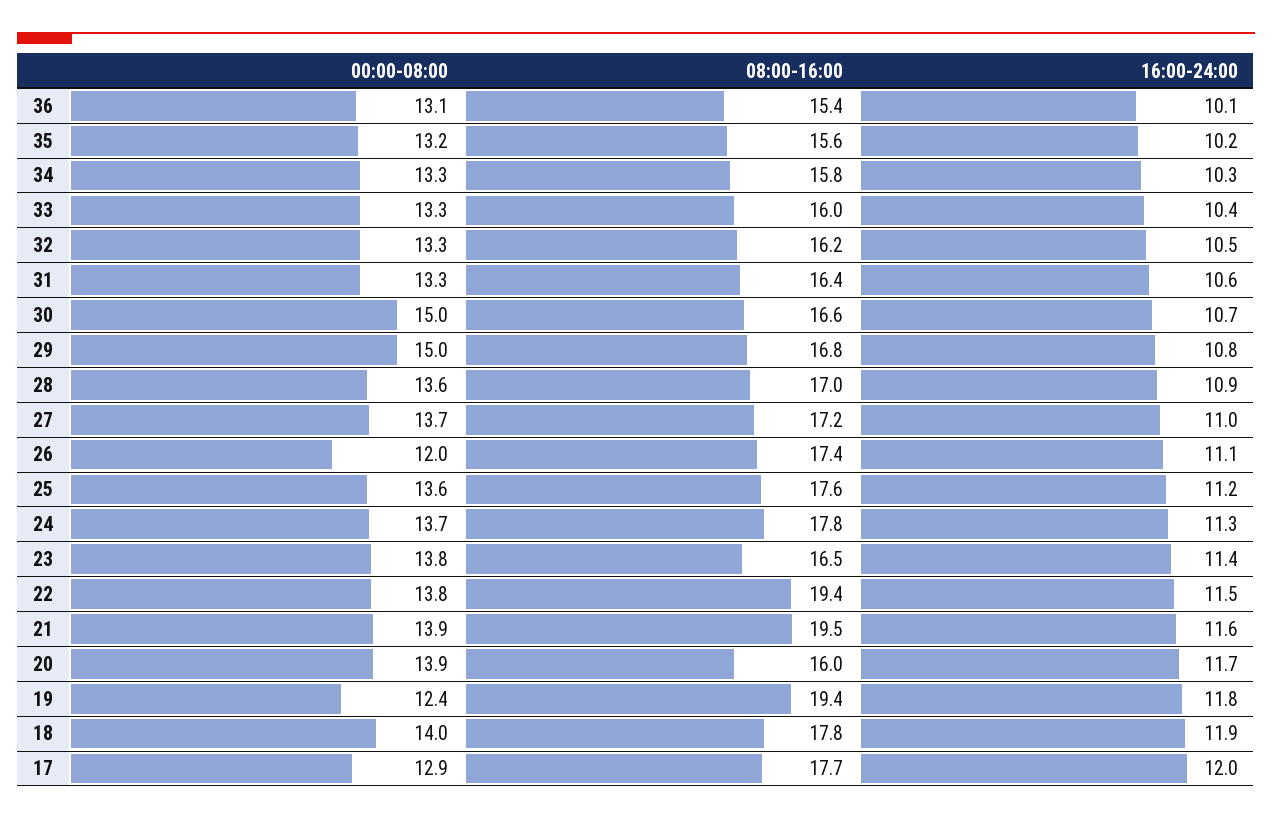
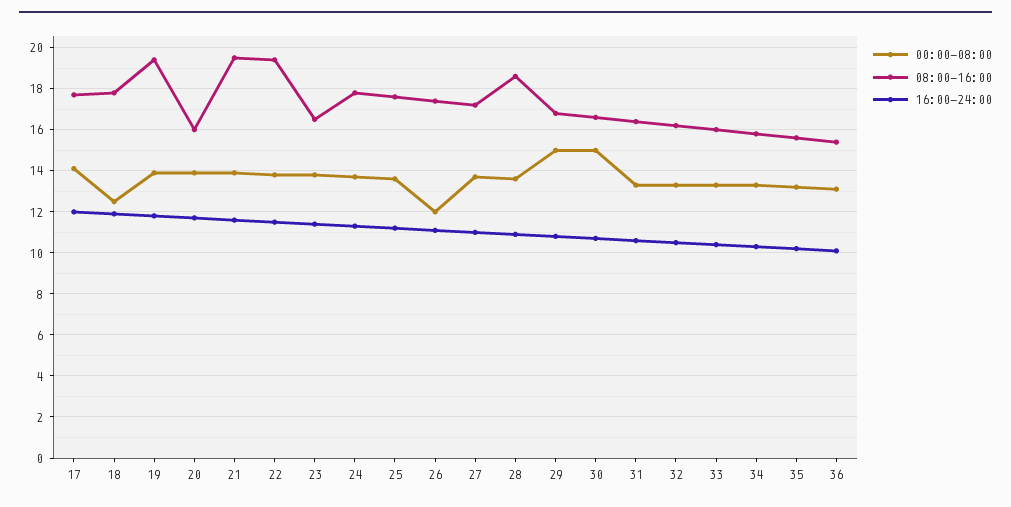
  {
    "00:00-08:00": {
      "36": 13.1,
      "35": 13.2,
      "34": 13.3,
      "33": 13.3,
      "32": 13.3,
      "31": 13.3,
      "30": 15,
      "29": 15,
      "28": 13.6,
      "27": 13.7,
      "26": 12,
      "25": 13.6,
      "24": 13.7,
      "23": 13.8,
      "22": 13.8,
      "21": 13.9,
      "20": 13.9,
-     "19": 12.4,
+     "19": 14,
-     "18": 14,
+     "18": 12.5,
-     "17": 12.9
+     "17": 14
    },
    "08:00-16:00": {
      "36": 15.4,
      "35": 15.6,
      "34": 15.8,
      "33": 16,
      "32": 16.2,
      "31": 16.4,
      "30": 16.6,
      "29": 16.8,
-     "28": 17,
+     "28": 18.5,
      "27": 17.2,
      "26": 17.4,
      "25": 17.6,
      "24": 17.8,
      "23": 16.5,
      "22": 19.4,
      "21": 19.5,
      "20": 16,
      "19": 19.4,
      "18": 17.8,
      "17": 17.7
    },
    "16:00-24:00": {
      "36": 10.1,
      "35": 10.2,
      "34": 10.3,
      "33": 10.4,
      "32": 10.5,
      "31": 10.6,
      "30": 10.7,
      "29": 10.8,
      "28": 10.9,
      "27": 11,
      "26": 11.1,
      "25": 11.2,
      "24": 11.3,
      "23": 11.4,
      "22": 11.5,
      "21": 11.6,
      "20": 11.7,
      "19": 11.8,
      "18": 11.9,
      "17": 12
    }
  }

